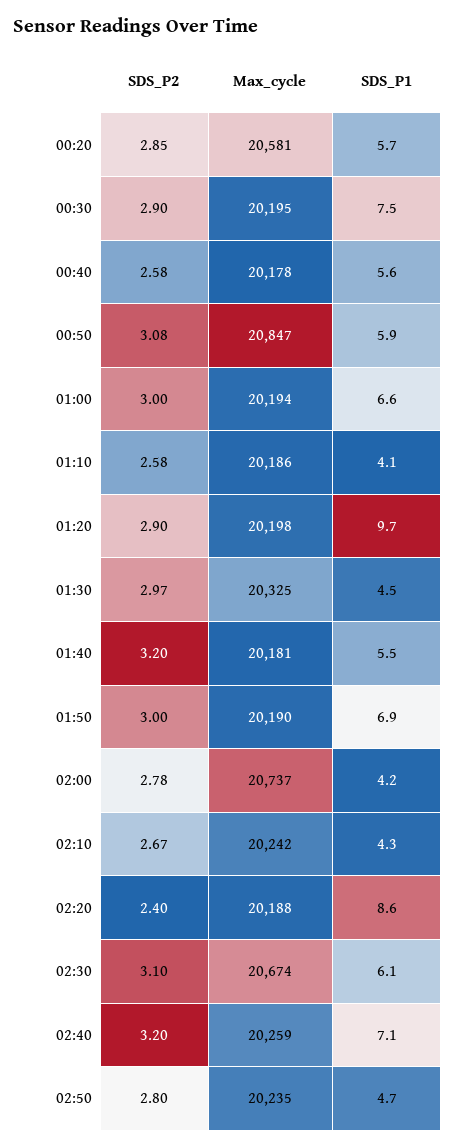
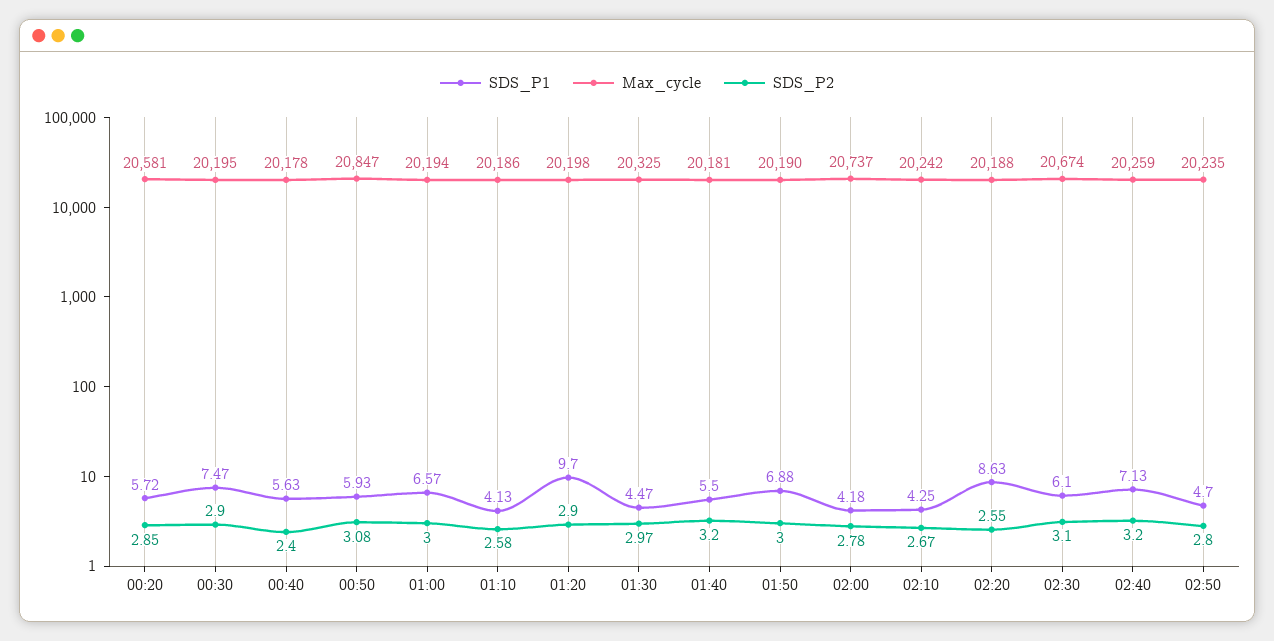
  {
    "SDS_P2": {
      "00:20": 2.85,
      "00:30": 2.9,
-     "00:40": 2.58,
+     "00:40": 2.4,
      "00:50": 3.08,
      "01:00": 3,
      "01:10": 2.58,
      "01:20": 2.9,
      "01:30": 2.97,
      "01:40": 3.2,
      "01:50": 3,
      "02:00": 2.78,
      "02:10": 2.67,
-     "02:20": 2.4,
+     "02:20": 2.55,
      "02:30": 3.1,
      "02:40": 3.2,
      "02:50": 2.8
    },
    "Max_cycle": {
      "00:20": 20581,
      "00:30": 20195,
      "00:40": 20178,
      "00:50": 20847,
      "01:00": 20194,
      "01:10": 20186,
      "01:20": 20198,
      "01:30": 20325,
      "01:40": 20181,
      "01:50": 20190,
      "02:00": 20737,
      "02:10": 20242,
      "02:20": 20188,
      "02:30": 20674,
      "02:40": 20259,
      "02:50": 20235
    },
    "SDS_P1": {
      "00:20": 5.72,
      "00:30": 7.47,
      "00:40": 5.63,
      "00:50": 5.93,
      "01:00": 6.57,
      "01:10": 4.13,
      "01:20": 9.7,
      "01:30": 4.47,
      "01:40": 5.5,
      "01:50": 6.88,
      "02:00": 4.18,
      "02:10": 4.25,
      "02:20": 8.63,
      "02:30": 6.1,
      "02:40": 7.13,
      "02:50": 4.7
    }
  }

